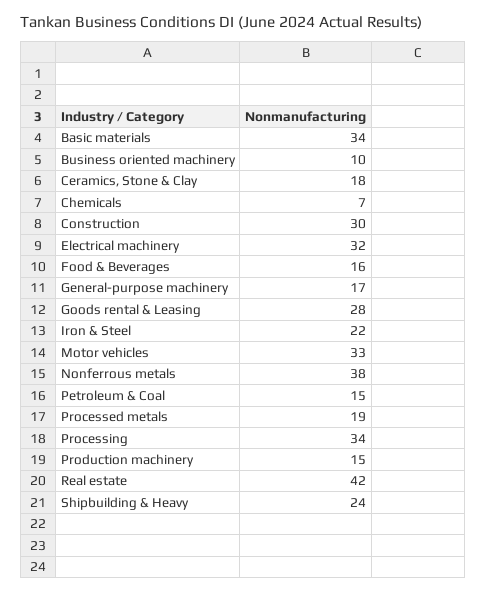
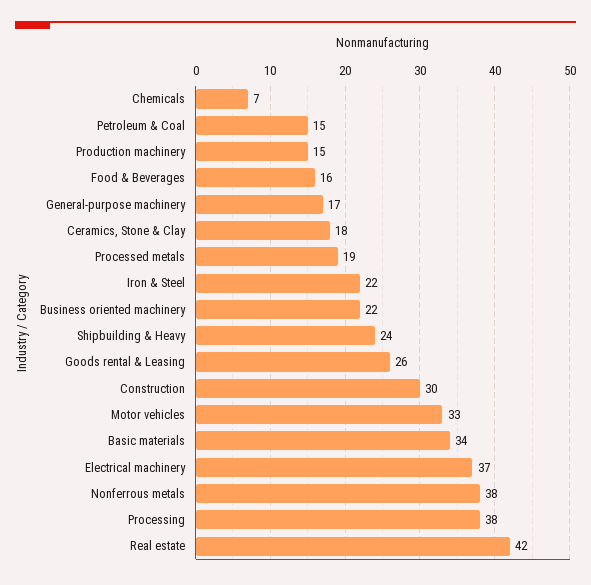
  {
    "Basic materials": 34,
-   "Business oriented machinery": 10,
+   "Business oriented machinery": 22,
    "Ceramics, Stone & Clay": 18,
    "Chemicals": 7,
    "Construction": 30,
-   "Electrical machinery": 32,
+   "Electrical machinery": 37,
    "Food & Beverages": 16,
    "General-purpose machinery": 17,
-   "Goods rental & Leasing": 28,
+   "Goods rental & Leasing": 26,
    "Iron & Steel": 22,
    "Motor vehicles": 33,
    "Nonferrous metals": 38,
    "Petroleum & Coal": 15,
    "Processed metals": 19,
-   "Processing": 34,
+   "Processing": 38,
    "Production machinery": 15,
    "Real estate": 42,
    "Shipbuilding & Heavy": 24
  }

